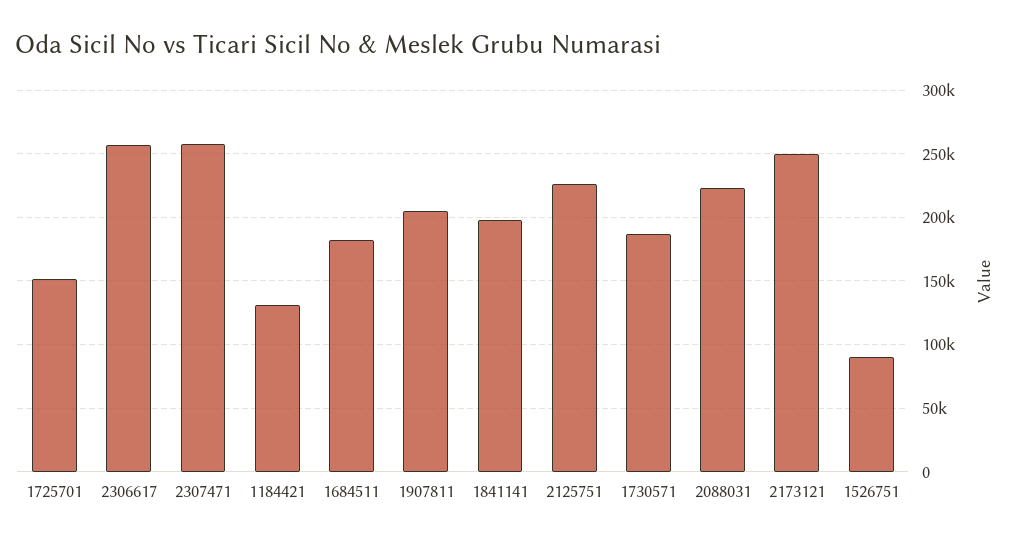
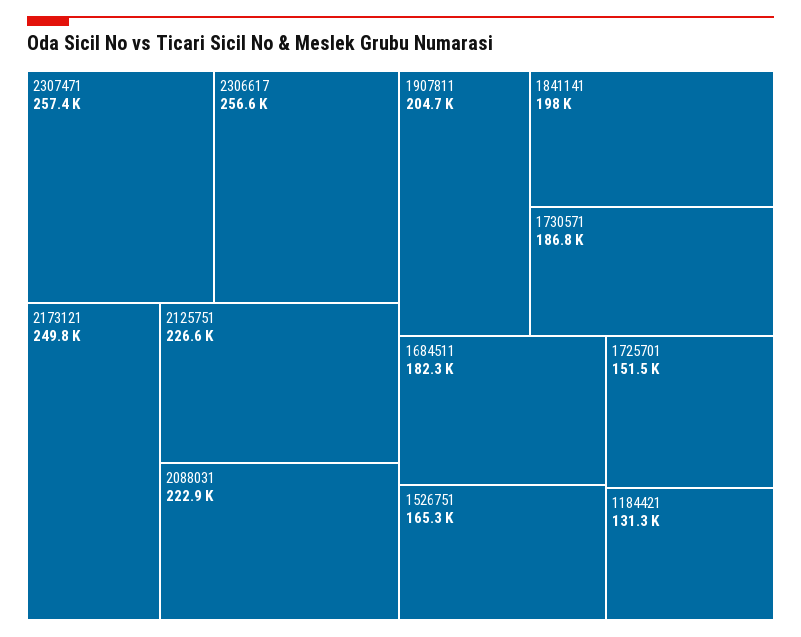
  {
    "1725701": 151500,
    "2306617": 256600,
    "2307471": 257400,
    "1184421": 131300,
    "1684511": 182300,
    "1907811": 204700,
    "1841141": 198000,
    "2125751": 226600,
    "1730571": 186800,
    "2088031": 222900,
    "2173121": 249800,
-   "1526751": 90000
+   "1526751": 165300
  }

